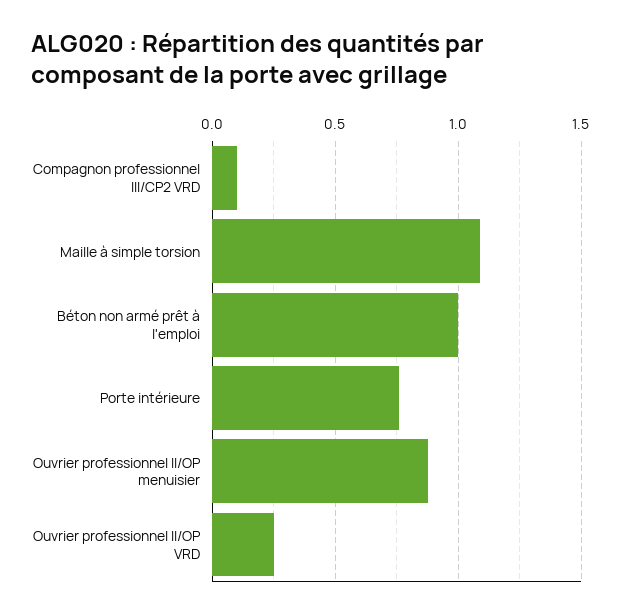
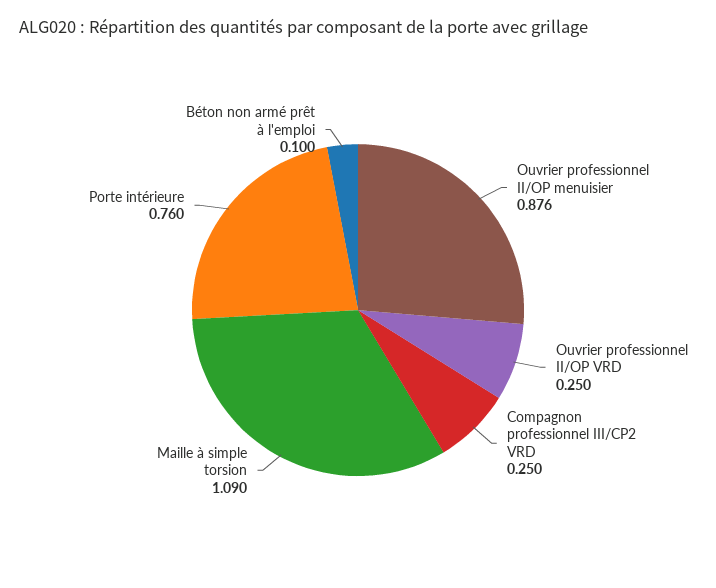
  {
-   "Compagnon professionnel III/CP2 VRD": 0.1,
+   "Compagnon professionnel III/CP2 VRD": 0.25,
    "Maille à simple torsion": 1.09,
-   "Béton non armé prêt à l'emploi": 1,
+   "Béton non armé prêt à l'emploi": 0.1,
    "Porte intérieure": 0.76,
    "Ouvrier professionnel II/OP menuisier": 0.876,
    "Ouvrier professionnel II/OP VRD": 0.25
  }

